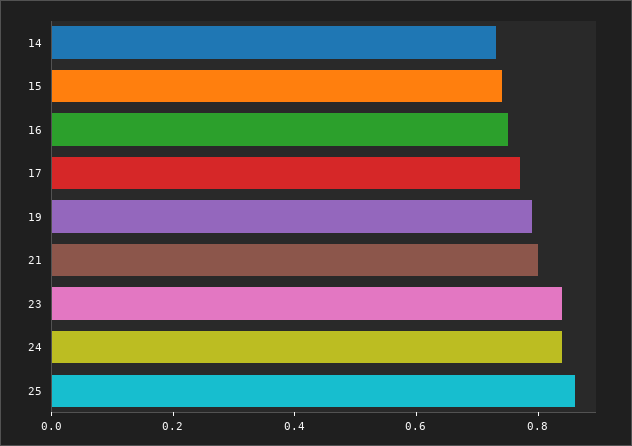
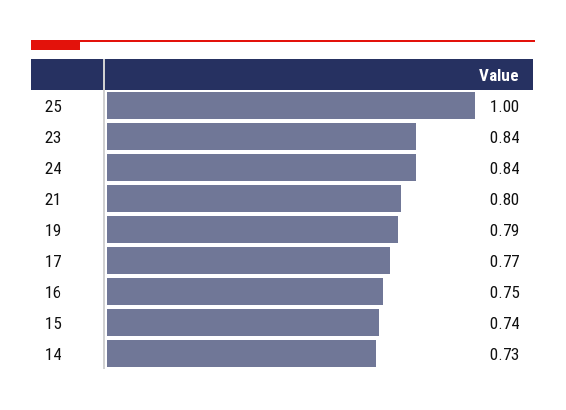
  {
    "14": 0.73,
    "15": 0.74,
    "16": 0.75,
    "17": 0.77,
    "19": 0.79,
    "21": 0.8,
    "23": 0.84,
    "24": 0.84,
-   "25": 0.85
+   "25": 1
  }

